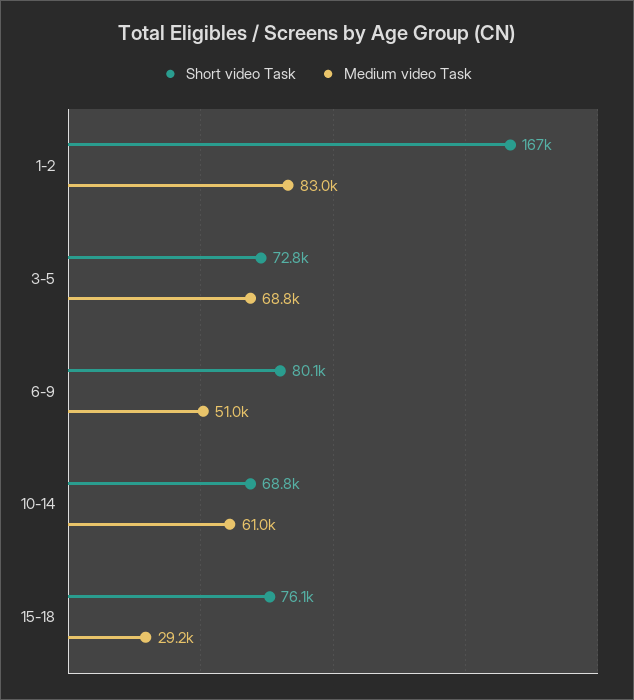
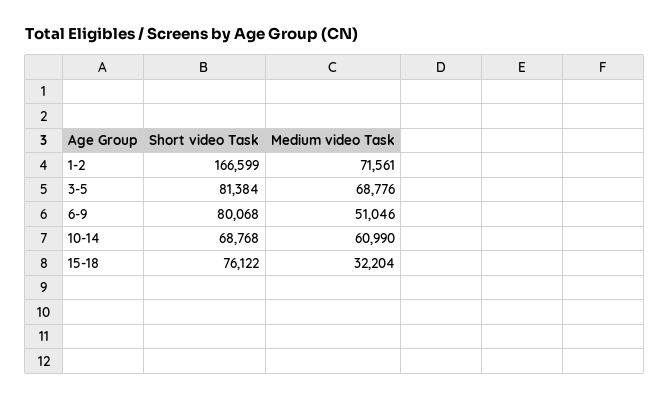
  {
    "Short video Task": {
      "1-2": 166599,
-     "3-5": 72800,
+     "3-5": 81384,
      "6-9": 80068,
      "10-14": 68768,
      "15-18": 76122
    },
    "Medium video Task": {
-     "1-2": 83000,
+     "1-2": 71561,
      "3-5": 68776,
      "6-9": 51046,
      "10-14": 60990,
-     "15-18": 29200
+     "15-18": 32204
    }
  }

